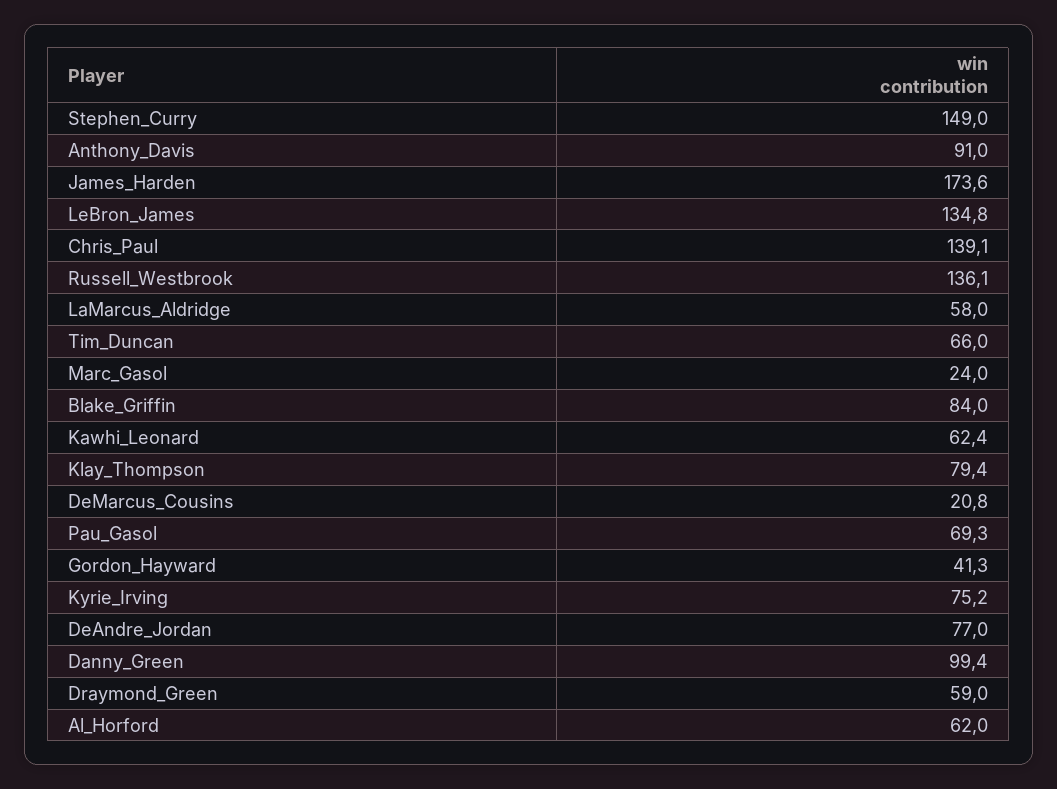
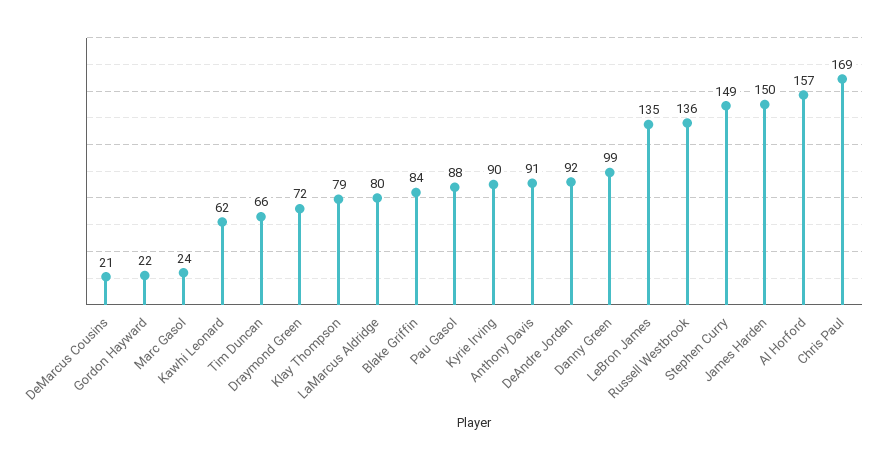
  {
    "Stephen_Curry": 149,
    "Anthony_Davis": 91,
-   "James_Harden": 173.6,
+   "James_Harden": 150,
    "LeBron_James": 134.8,
-   "Chris_Paul": 139.1,
+   "Chris_Paul": 169,
    "Russell_Westbrook": 136.1,
-   "LaMarcus_Aldridge": 58,
+   "LaMarcus_Aldridge": 80,
    "Tim_Duncan": 66,
    "Marc_Gasol": 24,
    "Blake_Griffin": 84,
    "Kawhi_Leonard": 62.4,
    "Klay_Thompson": 79.4,
    "DeMarcus_Cousins": 20.8,
-   "Pau_Gasol": 69.3,
+   "Pau_Gasol": 88,
-   "Gordon_Hayward": 41.3,
+   "Gordon_Hayward": 22,
-   "Kyrie_Irving": 75.2,
+   "Kyrie_Irving": 90,
-   "DeAndre_Jordan": 77,
+   "DeAndre_Jordan": 92,
    "Danny_Green": 99.4,
-   "Draymond_Green": 59,
+   "Draymond_Green": 72,
-   "Al_Horford": 62
+   "Al_Horford": 157
  }

